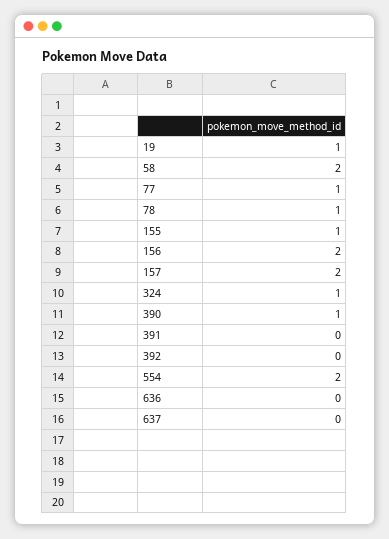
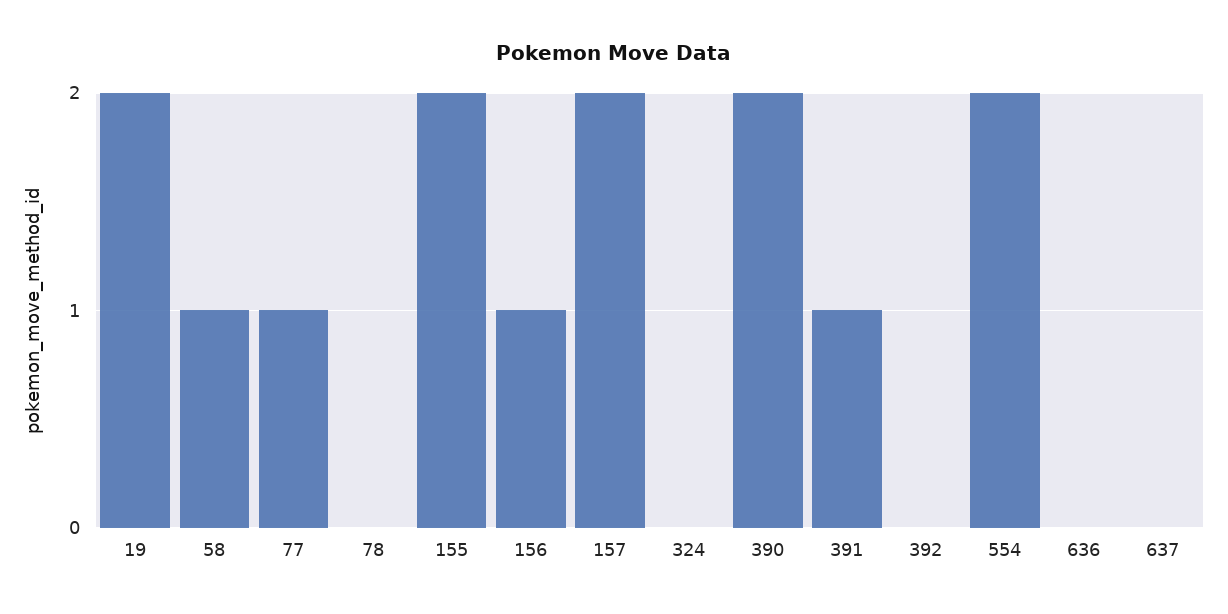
  {
-   "19": 1,
+   "19": 2,
-   "58": 2,
+   "58": 1,
    "77": 1,
-   "78": 1,
+   "78": 0,
-   "155": 1,
+   "155": 2,
-   "156": 2,
+   "156": 1,
    "157": 2,
-   "324": 1,
+   "324": 0,
-   "390": 1,
+   "390": 2,
-   "391": 0,
+   "391": 1,
    "392": 0,
    "554": 2,
    "636": 0,
    "637": 0
  }

